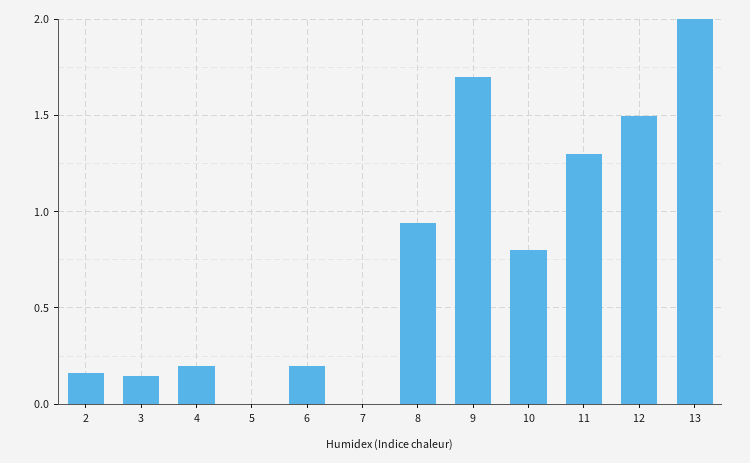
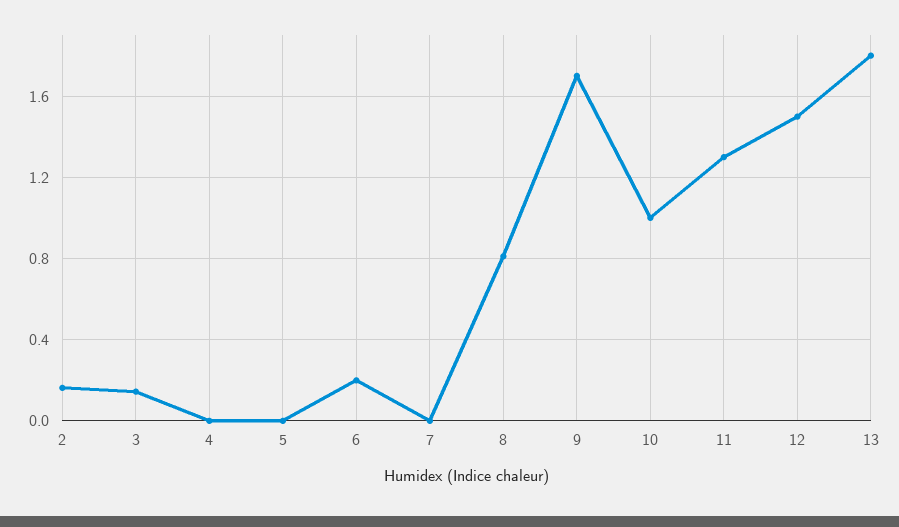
  {
    "2": 0.15,
    "3": 0.15,
-   "4": 0.2,
+   "4": 0,
    "5": 0,
    "6": 0.2,
    "7": 0,
-   "8": 0.95,
+   "8": 0.8,
    "9": 1.7,
-   "10": 0.8,
+   "10": 1,
    "11": 1.3,
    "12": 1.5,
-   "13": 2
+   "13": 1.8
  }

